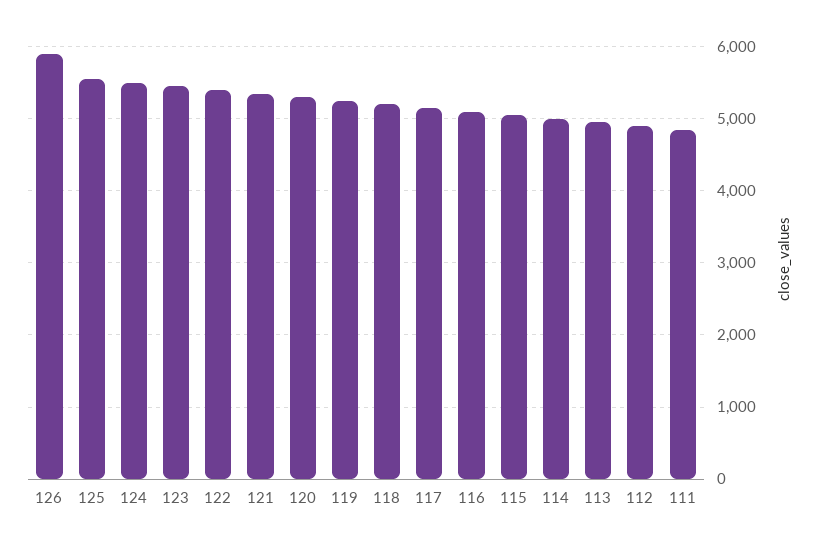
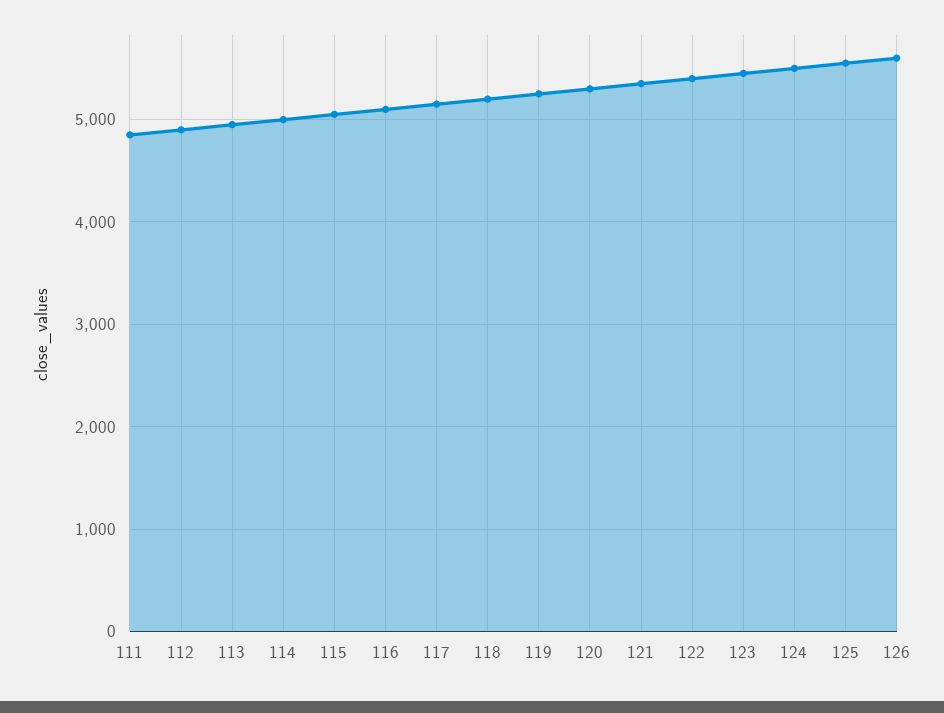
  {
-   "126": 5900,
+   "126": 5600,
    "125": 5600,
    "124": 5500,
    "123": 5500,
    "122": 5400,
    "121": 5400,
    "120": 5300,
    "119": 5300,
    "118": 5200,
    "117": 5200,
    "116": 5100,
    "115": 5100,
    "114": 5000,
    "113": 5000,
    "112": 4900,
    "111": 4900
  }

